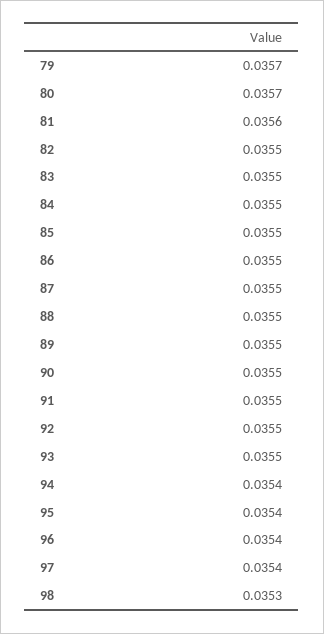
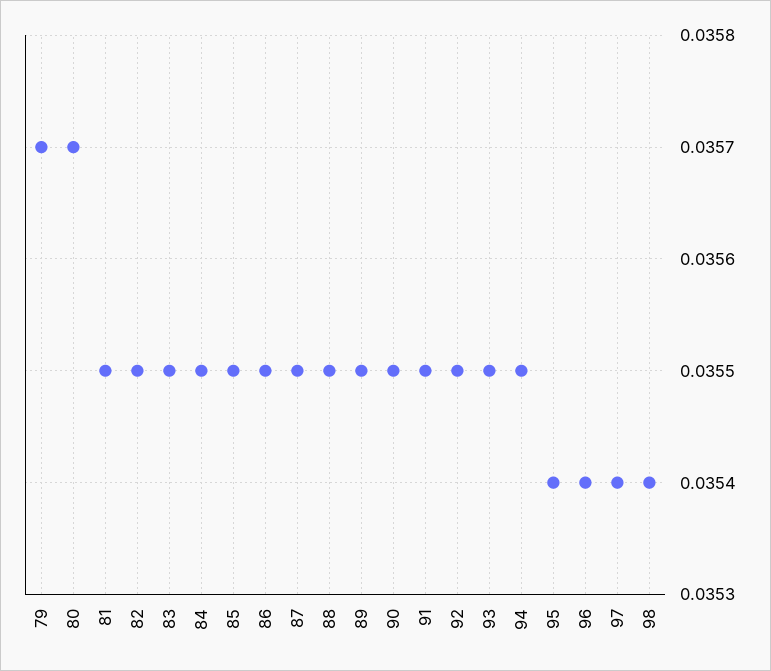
  {
    "79": 0.0357,
    "80": 0.0357,
-   "81": 0.0356,
+   "81": 0.0355,
    "82": 0.0355,
    "83": 0.0355,
    "84": 0.0355,
    "85": 0.0355,
    "86": 0.0355,
    "87": 0.0355,
    "88": 0.0355,
    "89": 0.0355,
    "90": 0.0355,
    "91": 0.0355,
    "92": 0.0355,
    "93": 0.0355,
-   "94": 0.0354,
+   "94": 0.0355,
    "95": 0.0354,
    "96": 0.0354,
    "97": 0.0354,
-   "98": 0.0353
+   "98": 0.0354
  }

